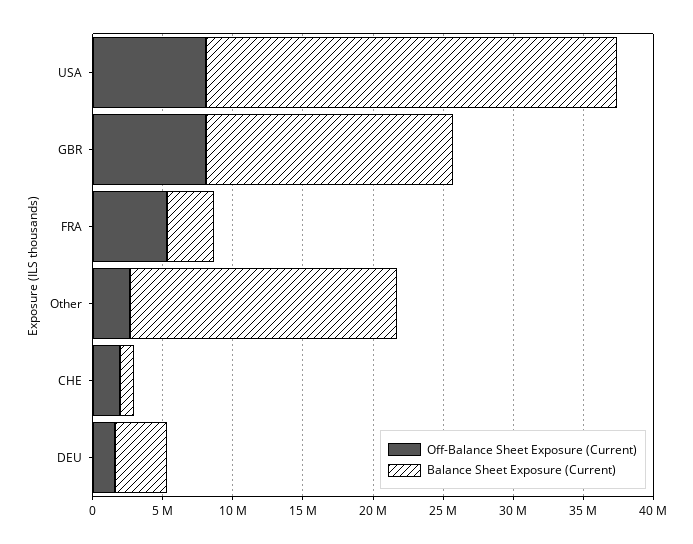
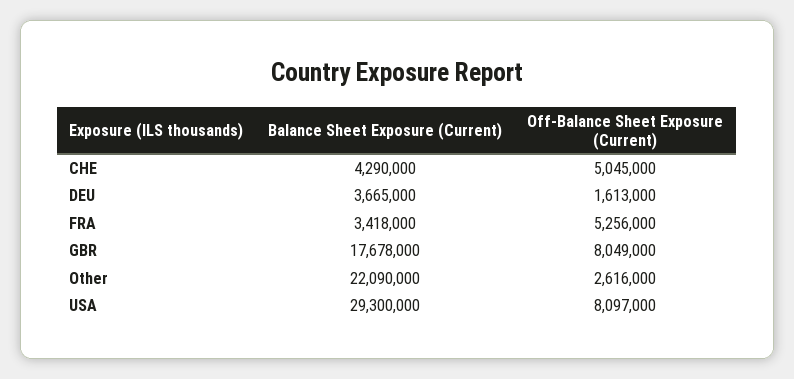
  {
    "Off-Balance Sheet Exposure (Current)": {
      "USA": 8097000,
      "GBR": 8049000,
      "FRA": 5256000,
      "Other": 2616000,
-     "CHE": 2000000,
+     "CHE": 5045000,
      "DEU": 1613000
    },
    "Balance Sheet Exposure (Current)": {
      "USA": 29300000,
      "GBR": 17678000,
      "FRA": 3418000,
-     "Other": 19000000,
+     "Other": 22090000,
-     "CHE": 1000000,
+     "CHE": 4290000,
      "DEU": 3665000
    }
  }

